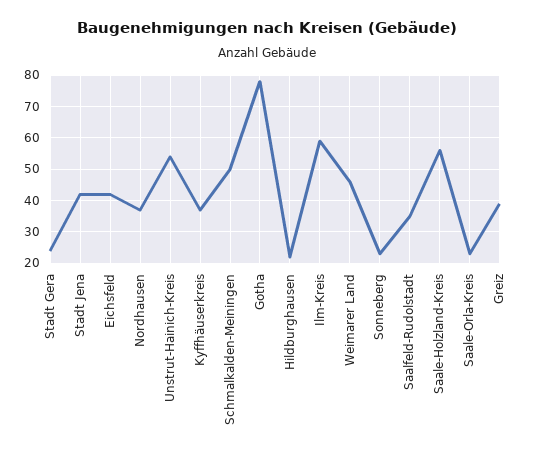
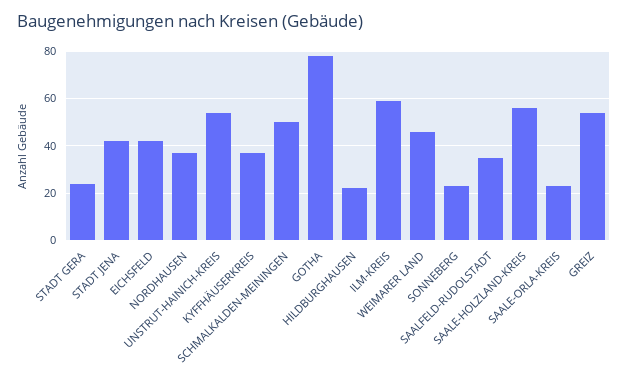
  {
    "Stadt Gera": 25,
    "Stadt Jena": 40,
    "Eichsfeld": 40,
    "Nordhausen": 35,
    "Unstrut-Hainich-Kreis": 55,
    "Kyffhäuserkreis": 35,
    "Schmalkalden-Meiningen": 50,
    "Gotha": 80,
    "Hildburghausen": 20,
    "Ilm-Kreis": 60,
    "Weimarer Land": 45,
    "Sonneberg": 25,
    "Saalfeld-Rudolstadt": 35,
    "Saale-Holzland-Kreis": 55,
    "Saale-Orla-Kreis": 25,
-   "Greiz": 40
+   "Greiz": 55
  }

